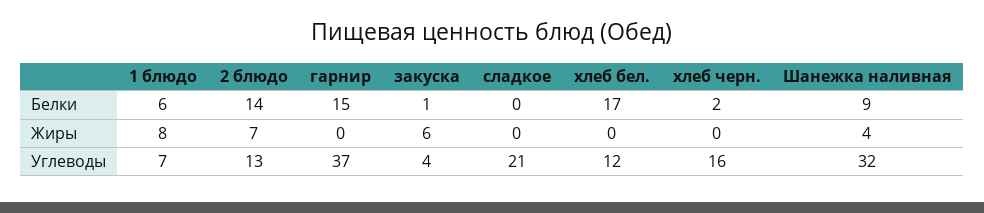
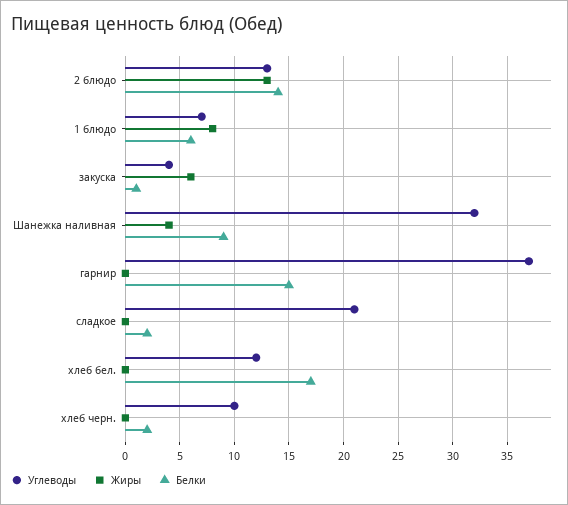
  {
    "Белки": {
      "1 блюдо": 6,
      "2 блюдо": 14,
      "гарнир": 15,
      "закуска": 1,
-     "сладкое": 0,
+     "сладкое": 2,
      "хлеб бел.": 17,
      "хлеб черн.": 2,
      "Шанежка наливная": 9
    },
    "Жиры": {
      "1 блюдо": 8,
-     "2 блюдо": 7,
+     "2 блюдо": 13,
      "гарнир": 0,
      "закуска": 6,
      "сладкое": 0,
      "хлеб бел.": 0,
      "хлеб черн.": 0,
      "Шанежка наливная": 4
    },
    "Углеводы": {
      "1 блюдо": 7,
      "2 блюдо": 13,
      "гарнир": 37,
      "закуска": 4,
      "сладкое": 21,
      "хлеб бел.": 12,
-     "хлеб черн.": 16,
+     "хлеб черн.": 10,
      "Шанежка наливная": 32
    }
  }

